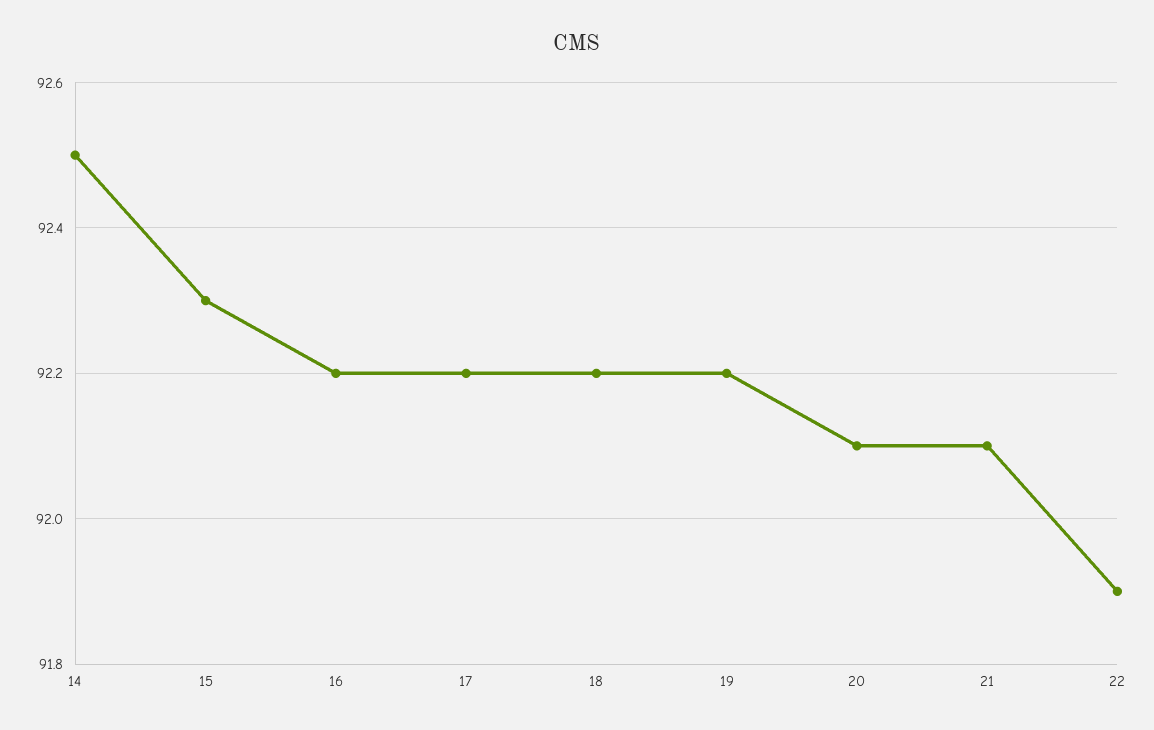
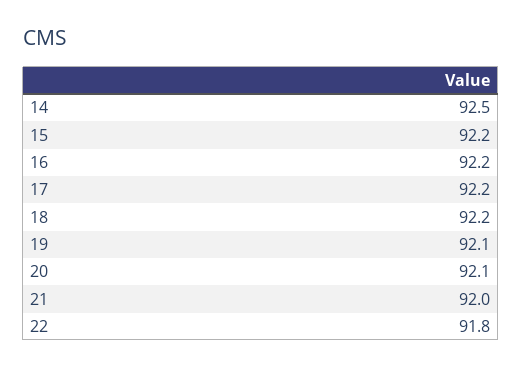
  {
    "14": 92.5,
-   "15": 92.3,
+   "15": 92.2,
    "16": 92.2,
    "17": 92.2,
    "18": 92.2,
-   "19": 92.2,
+   "19": 92.1,
    "20": 92.1,
-   "21": 92.1,
+   "21": 92,
-   "22": 91.9
+   "22": 91.8
  }

